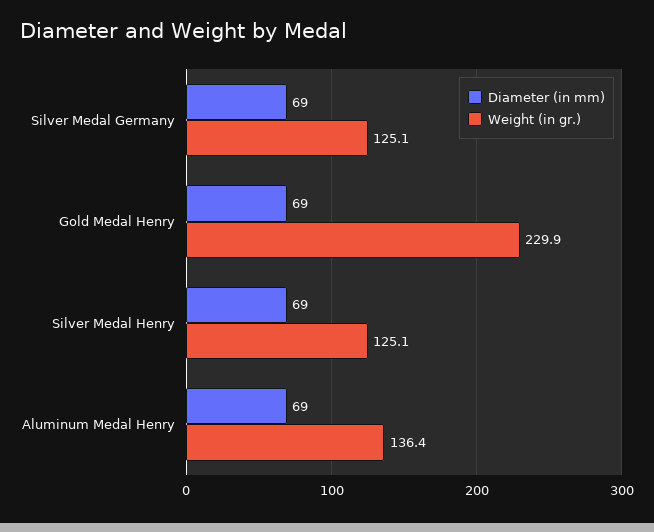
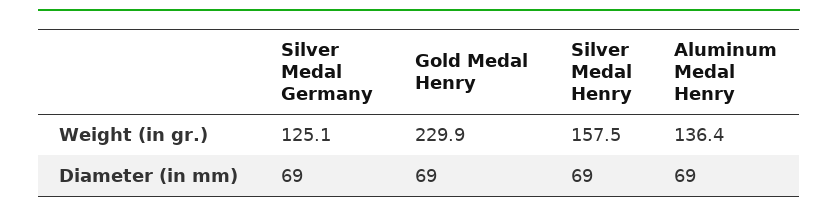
  {
    "Diameter (in mm)": {
      "Silver Medal Germany": 69,
      "Gold Medal Henry": 69,
      "Silver Medal Henry": 69,
      "Aluminum Medal Henry": 69
    },
    "Weight (in gr.)": {
      "Silver Medal Germany": 125.1,
      "Gold Medal Henry": 229.9,
-     "Silver Medal Henry": 125.1,
+     "Silver Medal Henry": 157.5,
      "Aluminum Medal Henry": 136.4
    }
  }

